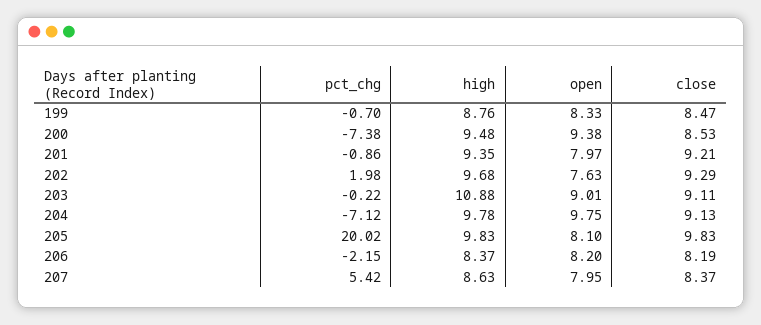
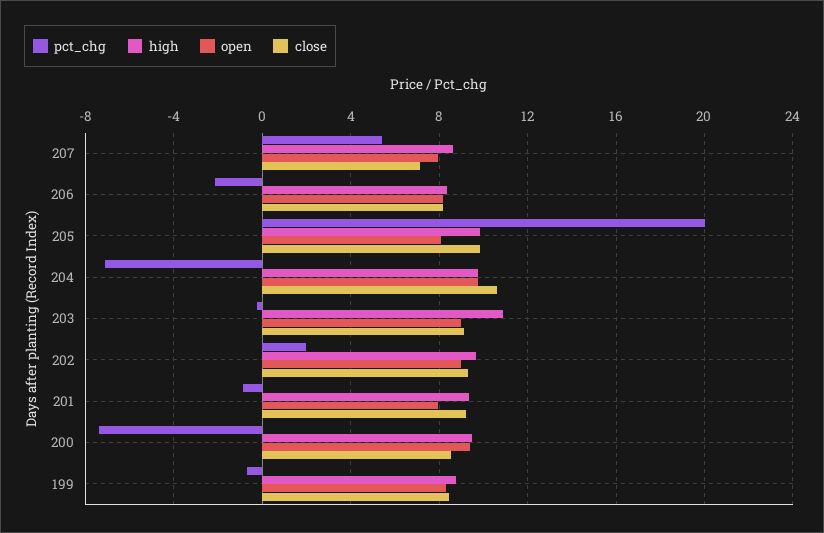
  {
    "pct_chg": {
      "199": -0.7,
      "200": -7.38,
      "201": -0.86,
      "202": 1.98,
      "203": -0.22,
      "204": -7.12,
      "205": 20.02,
      "206": -2.15,
      "207": 5.42
    },
    "high": {
      "199": 8.76,
      "200": 9.48,
      "201": 9.35,
      "202": 9.68,
      "203": 10.88,
      "204": 9.78,
      "205": 9.83,
      "206": 8.37,
      "207": 8.63
    },
    "open": {
      "199": 8.33,
      "200": 9.38,
      "201": 7.97,
-     "202": 7.63,
+     "202": 9,
      "203": 9.01,
      "204": 9.75,
      "205": 8.1,
      "206": 8.2,
      "207": 7.95
    },
    "close": {
      "199": 8.47,
      "200": 8.53,
      "201": 9.21,
      "202": 9.29,
      "203": 9.11,
-     "204": 9.13,
+     "204": 10.5,
      "205": 9.83,
      "206": 8.19,
-     "207": 8.37
+     "207": 7
    }
  }

